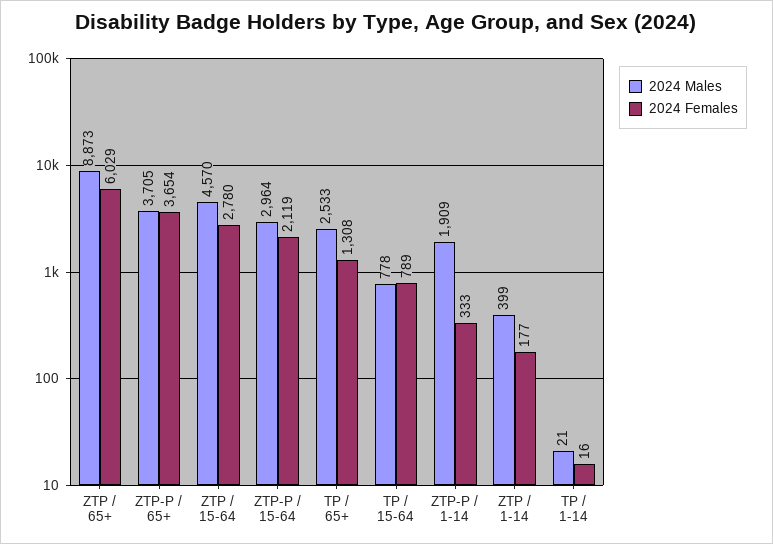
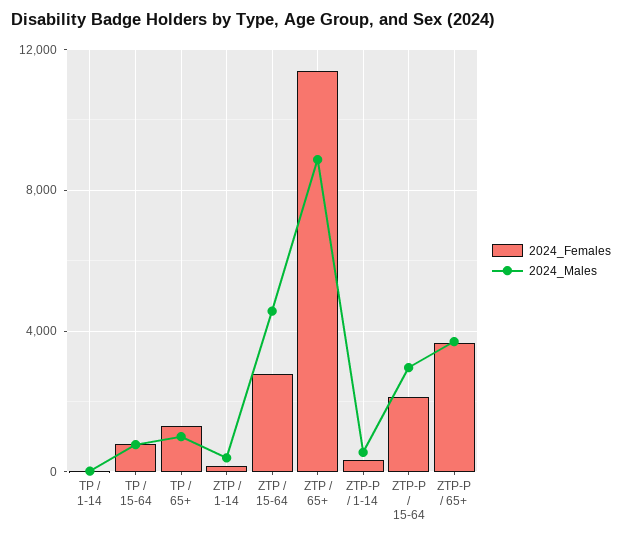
  {
    "2024 Males": {
      "ZTP / 65+": 8873,
      "ZTP-P / 65+": 3705,
      "ZTP / 15-64": 4570,
      "ZTP-P / 15-64": 2964,
-     "TP / 65+": 2533,
+     "TP / 65+": 1000,
      "TP / 15-64": 778,
-     "ZTP-P / 1-14": 1909,
+     "ZTP-P / 1-14": 500,
      "ZTP / 1-14": 399,
      "TP / 1-14": 21
    },
    "2024 Females": {
-     "ZTP / 65+": 6029,
+     "ZTP / 65+": 11500,
      "ZTP-P / 65+": 3654,
      "ZTP / 15-64": 2780,
      "ZTP-P / 15-64": 2119,
      "TP / 65+": 1308,
      "TP / 15-64": 789,
      "ZTP-P / 1-14": 333,
      "ZTP / 1-14": 177,
      "TP / 1-14": 16
    }
  }

